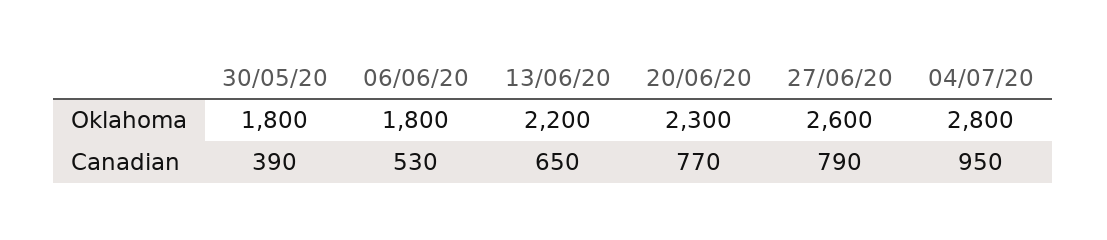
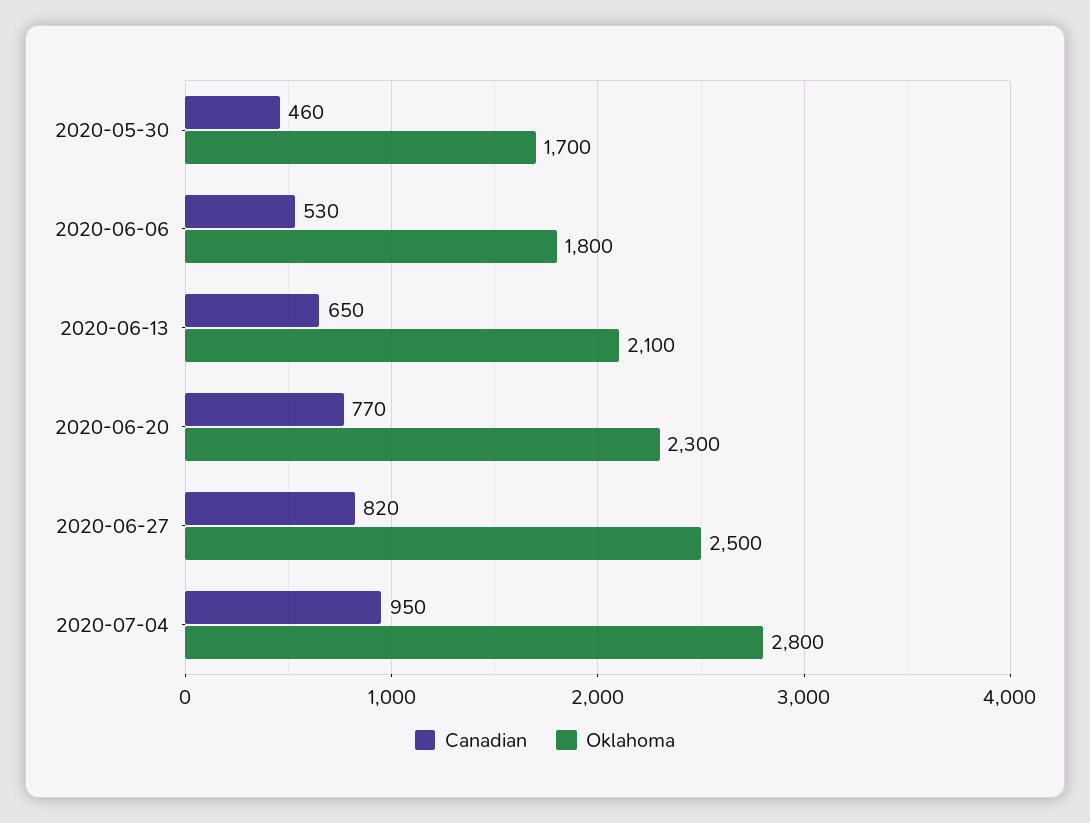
  {
    "Oklahoma": {
-     "30/05/20": 1800,
+     "30/05/20": 1700,
      "06/06/20": 1800,
-     "13/06/20": 2200,
+     "13/06/20": 2100,
      "20/06/20": 2300,
-     "27/06/20": 2600,
+     "27/06/20": 2500,
      "04/07/20": 2800
    },
    "Canadian": {
-     "30/05/20": 390,
+     "30/05/20": 460,
      "06/06/20": 530,
      "13/06/20": 650,
      "20/06/20": 770,
-     "27/06/20": 790,
+     "27/06/20": 820,
      "04/07/20": 950
    }
  }

